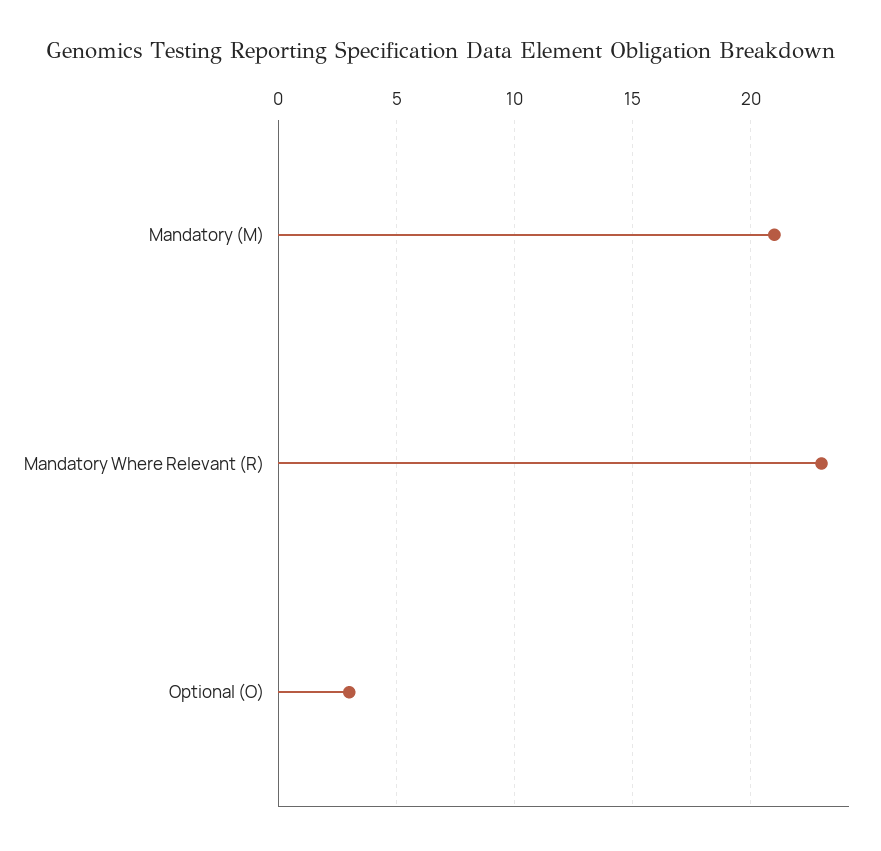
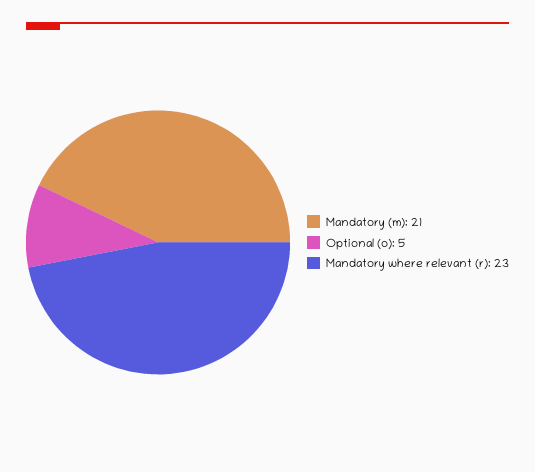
  {
    "Mandatory (M)": 21,
    "Mandatory Where Relevant (R)": 23,
-   "Optional (O)": 3
+   "Optional (O)": 5
  }

